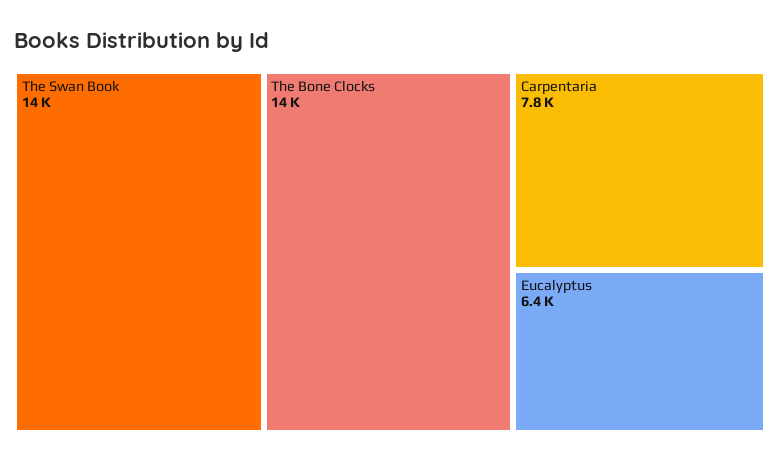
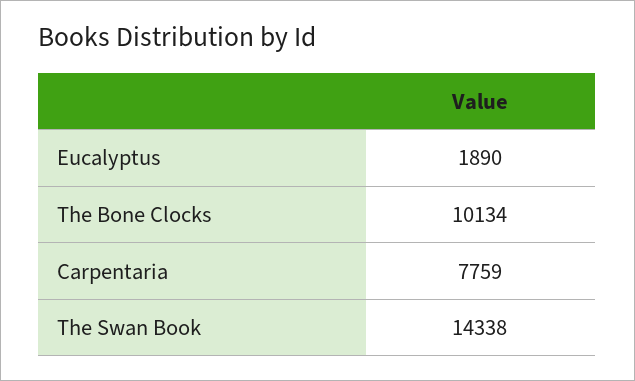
  {
    "The Swan Book": 14338,
-   "The Bone Clocks": 14000,
+   "The Bone Clocks": 10134,
    "Carpentaria": 7759,
-   "Eucalyptus": 6400
+   "Eucalyptus": 1890
  }

